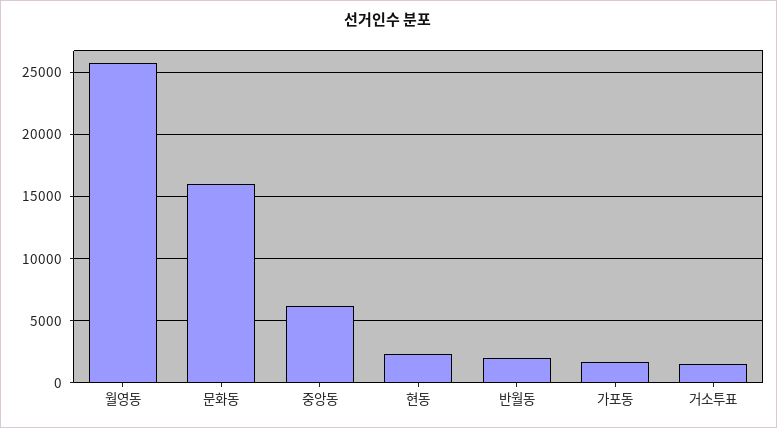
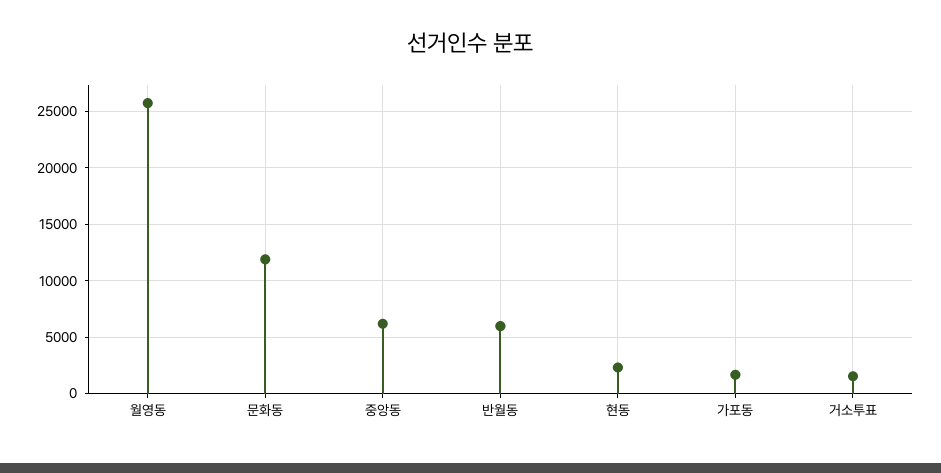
  {
    "월영동": 25500,
-   "문화동": 16000,
+   "문화동": 12000,
    "중앙동": 6000,
    "현동": 2500,
-   "반월동": 2000,
+   "반월동": 6000,
    "가포동": 1500,
    "거소투표": 1500
  }

